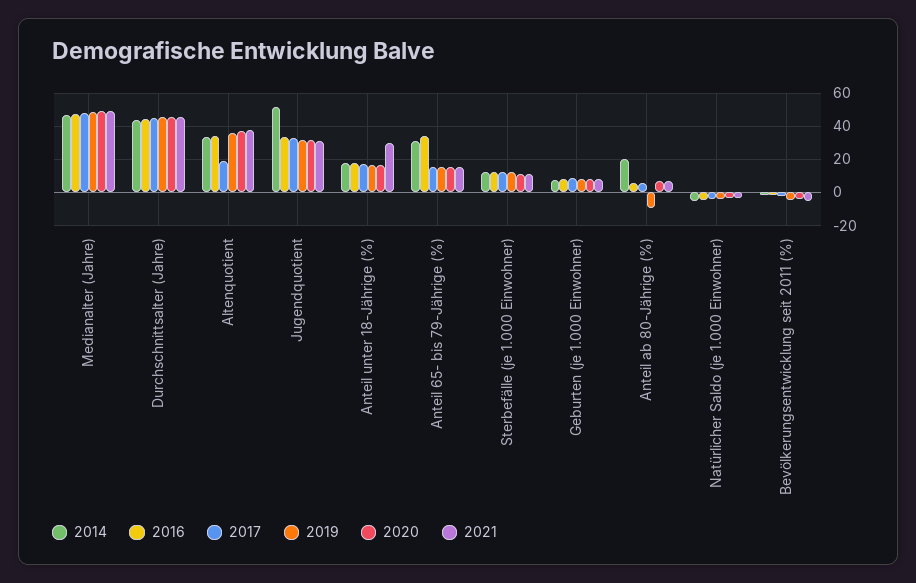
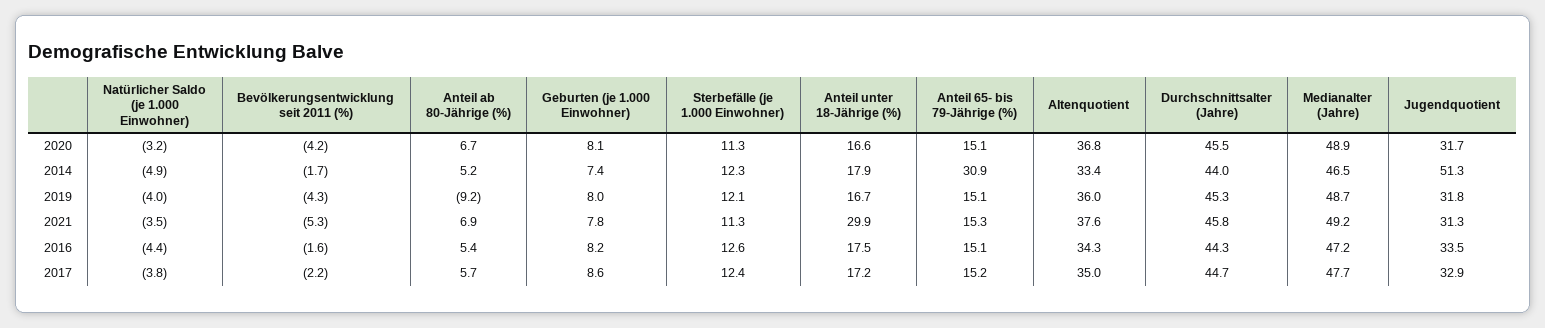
  {
    "2014": {
      "Medianalter (Jahre)": 46.5,
      "Durchschnittsalter (Jahre)": 44,
      "Altenquotient": 33.4,
      "Jugendquotient": 51.3,
      "Anteil unter 18-Jährige (%)": 17.9,
      "Anteil 65- bis 79-Jährige (%)": 30.9,
      "Sterbefälle (je 1.000 Einwohner)": 12.3,
      "Geburten (je 1.000 Einwohner)": 7.4,
-     "Anteil ab 80-Jährige (%)": 20,
+     "Anteil ab 80-Jährige (%)": 5.2,
      "Natürlicher Saldo (je 1.000 Einwohner)": -4.9,
      "Bevölkerungsentwicklung seit 2011 (%)": -1.7
    },
    "2016": {
      "Medianalter (Jahre)": 47.2,
      "Durchschnittsalter (Jahre)": 44.3,
      "Altenquotient": 34.3,
      "Jugendquotient": 33.5,
      "Anteil unter 18-Jährige (%)": 17.5,
-     "Anteil 65- bis 79-Jährige (%)": 35,
+     "Anteil 65- bis 79-Jährige (%)": 15.1,
      "Sterbefälle (je 1.000 Einwohner)": 12.6,
      "Geburten (je 1.000 Einwohner)": 8.2,
      "Anteil ab 80-Jährige (%)": 5.4,
      "Natürlicher Saldo (je 1.000 Einwohner)": -4.4,
      "Bevölkerungsentwicklung seit 2011 (%)": -1.6
    },
    "2017": {
      "Medianalter (Jahre)": 47.7,
      "Durchschnittsalter (Jahre)": 44.7,
-     "Altenquotient": 20,
+     "Altenquotient": 35,
      "Jugendquotient": 32.9,
      "Anteil unter 18-Jährige (%)": 17.2,
      "Anteil 65- bis 79-Jährige (%)": 15.2,
      "Sterbefälle (je 1.000 Einwohner)": 12.4,
      "Geburten (je 1.000 Einwohner)": 8.6,
      "Anteil ab 80-Jährige (%)": 5.7,
      "Natürlicher Saldo (je 1.000 Einwohner)": -3.8,
      "Bevölkerungsentwicklung seit 2011 (%)": -2.2
    },
    "2019": {
      "Medianalter (Jahre)": 48.7,
      "Durchschnittsalter (Jahre)": 45.3,
      "Altenquotient": 36,
      "Jugendquotient": 31.8,
      "Anteil unter 18-Jährige (%)": 16.7,
      "Anteil 65- bis 79-Jährige (%)": 15.1,
      "Sterbefälle (je 1.000 Einwohner)": 12.1,
      "Geburten (je 1.000 Einwohner)": 8,
      "Anteil ab 80-Jährige (%)": -9.2,
      "Natürlicher Saldo (je 1.000 Einwohner)": -4,
      "Bevölkerungsentwicklung seit 2011 (%)": -4.3
    },
    "2020": {
      "Medianalter (Jahre)": 48.9,
      "Durchschnittsalter (Jahre)": 45.5,
      "Altenquotient": 36.8,
      "Jugendquotient": 31.7,
      "Anteil unter 18-Jährige (%)": 16.6,
      "Anteil 65- bis 79-Jährige (%)": 15.1,
      "Sterbefälle (je 1.000 Einwohner)": 11.3,
      "Geburten (je 1.000 Einwohner)": 8.1,
      "Anteil ab 80-Jährige (%)": 6.7,
      "Natürlicher Saldo (je 1.000 Einwohner)": -3.2,
      "Bevölkerungsentwicklung seit 2011 (%)": -4.2
    },
    "2021": {
      "Medianalter (Jahre)": 49.2,
      "Durchschnittsalter (Jahre)": 45.8,
      "Altenquotient": 37.6,
      "Jugendquotient": 31.3,
      "Anteil unter 18-Jährige (%)": 29.9,
      "Anteil 65- bis 79-Jährige (%)": 15.3,
      "Sterbefälle (je 1.000 Einwohner)": 11.3,
      "Geburten (je 1.000 Einwohner)": 7.8,
      "Anteil ab 80-Jährige (%)": 6.9,
      "Natürlicher Saldo (je 1.000 Einwohner)": -3.5,
      "Bevölkerungsentwicklung seit 2011 (%)": -5.3
    }
  }

